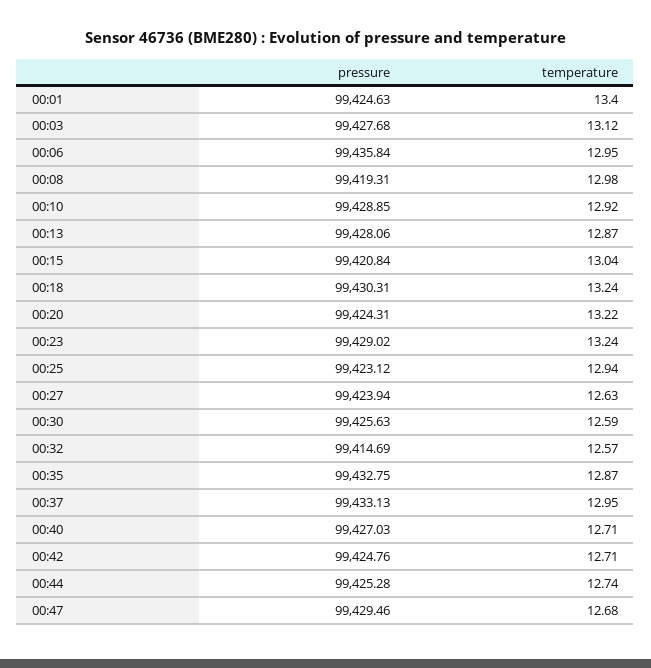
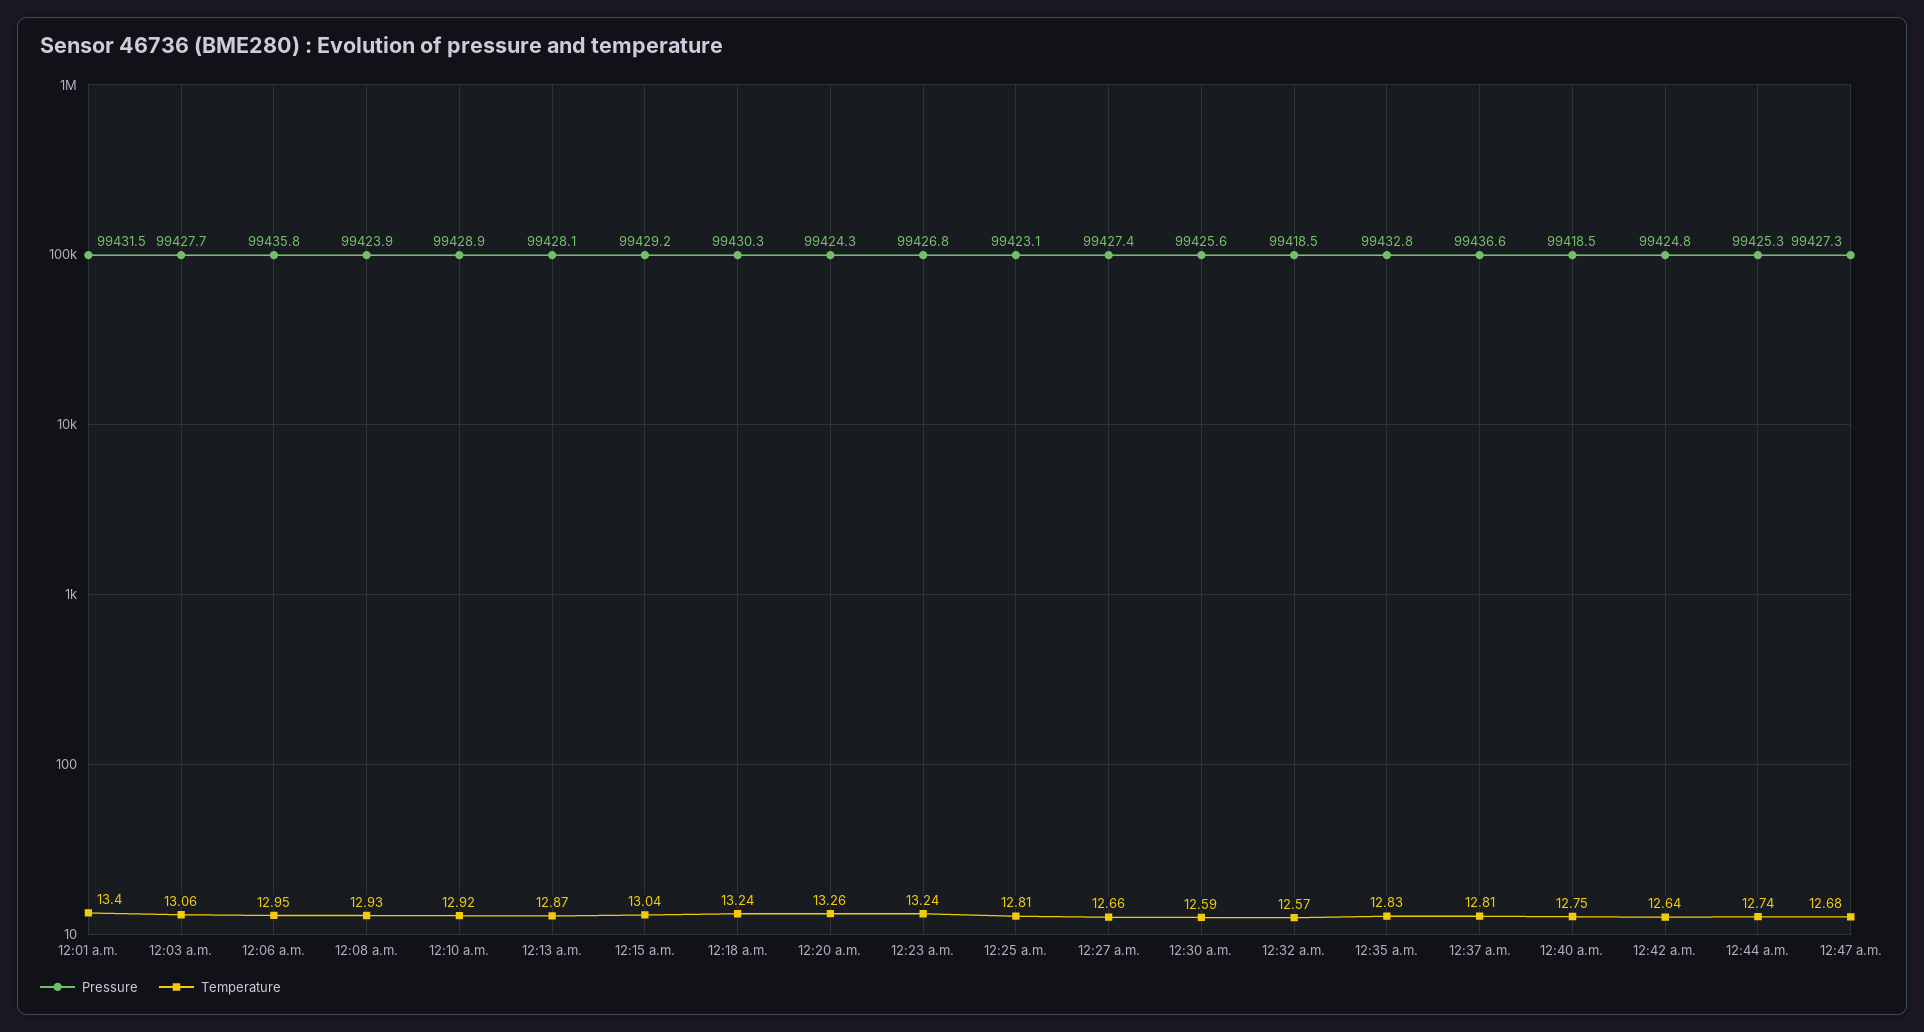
  {
    "pressure": {
-     "00:01": 99424.63,
+     "00:01": 99431.5,
      "00:03": 99427.68,
      "00:06": 99435.84,
-     "00:08": 99419.31,
+     "00:08": 99423.9,
      "00:10": 99428.85,
      "00:13": 99428.06,
-     "00:15": 99420.84,
+     "00:15": 99429.2,
      "00:18": 99430.31,
      "00:20": 99424.31,
-     "00:23": 99429.02,
+     "00:23": 99426.8,
      "00:25": 99423.12,
-     "00:27": 99423.94,
+     "00:27": 99427.4,
      "00:30": 99425.63,
-     "00:32": 99414.69,
+     "00:32": 99418.5,
      "00:35": 99432.75,
-     "00:37": 99433.13,
+     "00:37": 99436.6,
-     "00:40": 99427.03,
+     "00:40": 99418.5,
      "00:42": 99424.76,
      "00:44": 99425.28,
-     "00:47": 99429.46
+     "00:47": 99427.3
    },
    "temperature": {
      "00:01": 13.4,
-     "00:03": 13.12,
+     "00:03": 13.06,
      "00:06": 12.95,
-     "00:08": 12.98,
+     "00:08": 12.93,
      "00:10": 12.92,
      "00:13": 12.87,
      "00:15": 13.04,
      "00:18": 13.24,
-     "00:20": 13.22,
+     "00:20": 13.26,
      "00:23": 13.24,
-     "00:25": 12.94,
+     "00:25": 12.81,
-     "00:27": 12.63,
+     "00:27": 12.66,
      "00:30": 12.59,
      "00:32": 12.57,
-     "00:35": 12.87,
+     "00:35": 12.83,
-     "00:37": 12.95,
+     "00:37": 12.81,
-     "00:40": 12.71,
+     "00:40": 12.75,
-     "00:42": 12.71,
+     "00:42": 12.64,
      "00:44": 12.74,
      "00:47": 12.68
    }
  }

